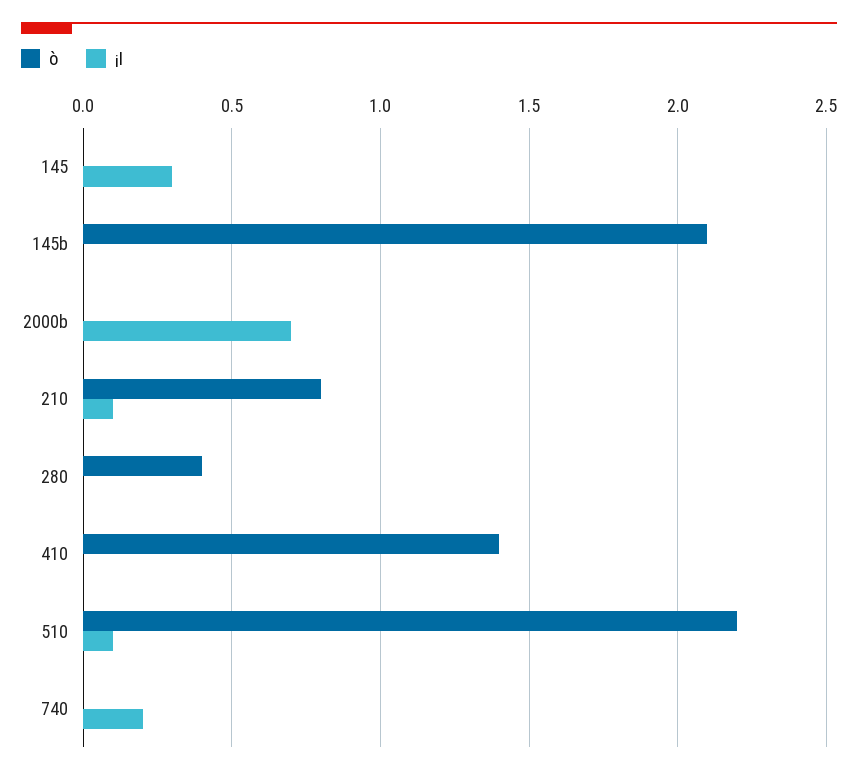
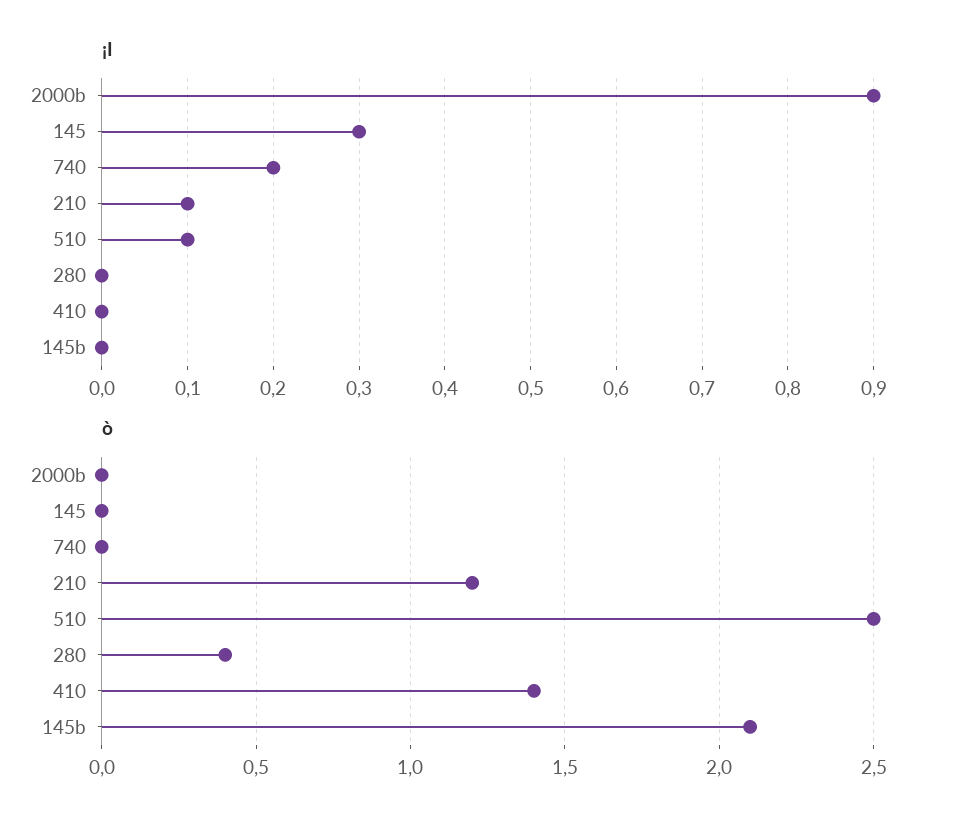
  {
    "ò": {
      "145": 0,
      "145b": 2.1,
      "2000b": 0,
-     "210": 0.8,
+     "210": 1.2,
      "280": 0.4,
      "410": 1.4,
-     "510": 2.2,
+     "510": 2.5,
      "740": 0
    },
    "¡I": {
      "145": 0.3,
      "145b": 0,
-     "2000b": 0.7,
+     "2000b": 0.9,
      "210": 0.1,
      "280": 0,
      "410": 0,
      "510": 0.1,
      "740": 0.2
    }
  }

